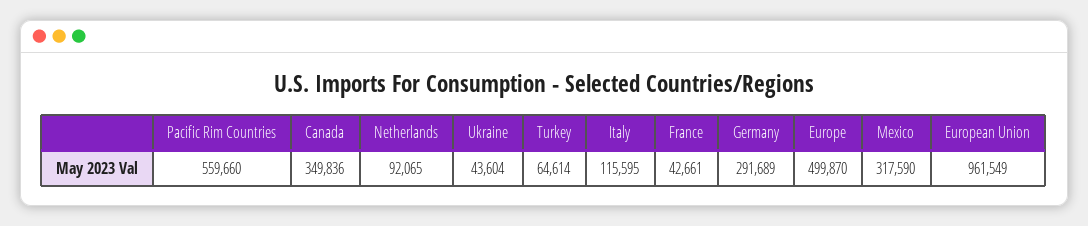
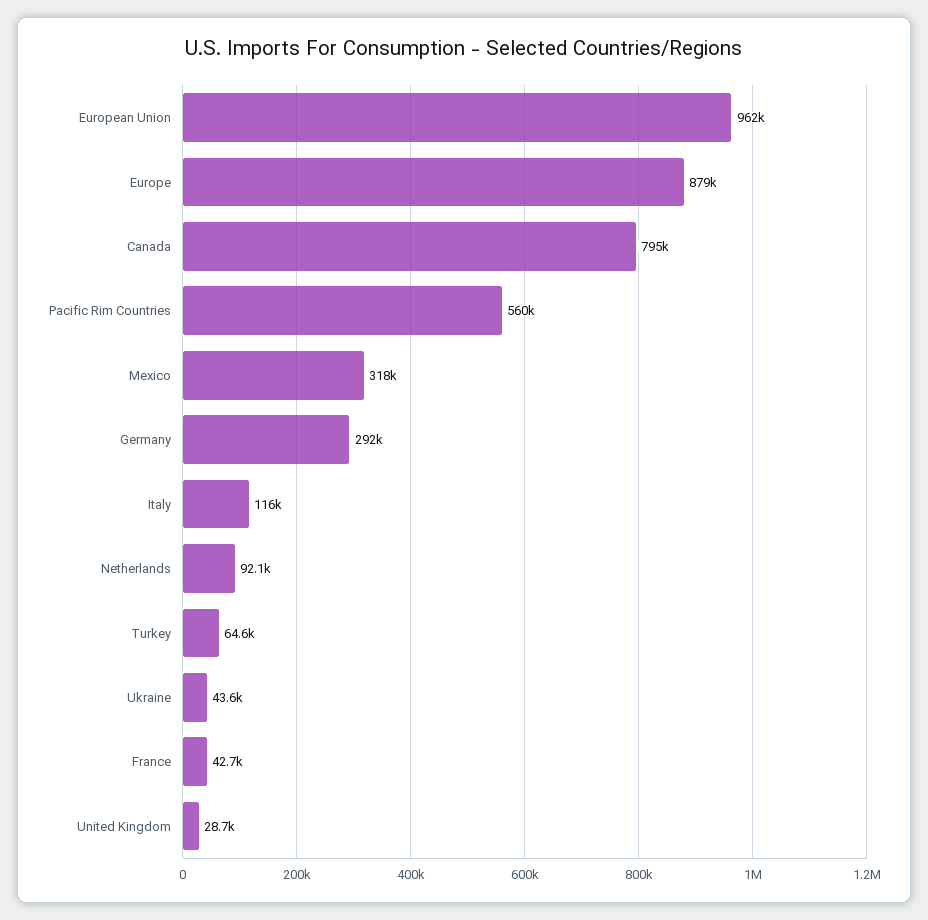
  {
    "Pacific Rim Countries": 559660,
-   "Canada": 349836,
+   "Canada": 795000,
    "Netherlands": 92065,
    "Ukraine": 43604,
    "Turkey": 64614,
    "Italy": 115595,
    "France": 42661,
    "Germany": 291689,
-   "Europe": 499870,
+   "Europe": 879000,
    "Mexico": 317590,
-   "European Union": 961549
+   "European Union": 961549,
+   "United Kingdom": 28700
  }

